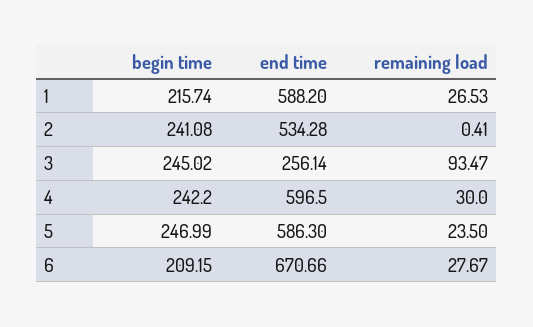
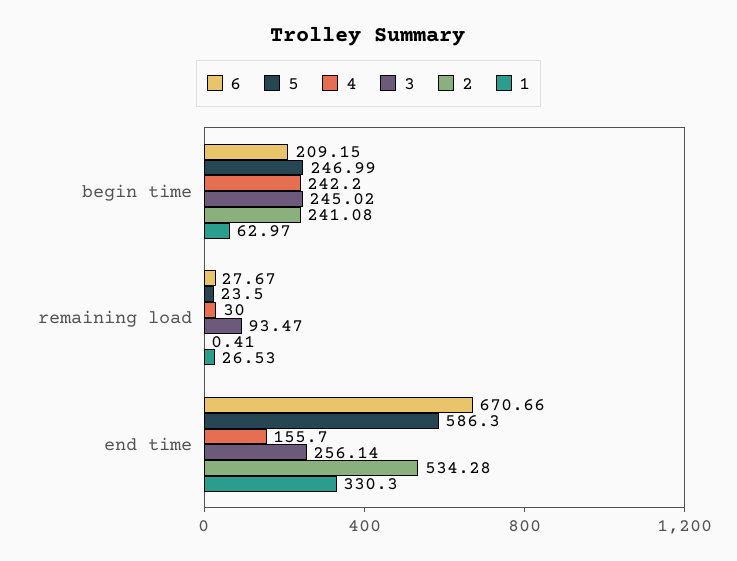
  {
    "1": {
-     "begin time": 215.74,
+     "begin time": 62.97,
-     "end time": 588.2,
+     "end time": 330.3,
      "remaining load": 26.53
    },
    "2": {
      "begin time": 241.08,
      "end time": 534.28,
      "remaining load": 0.41
    },
    "3": {
      "begin time": 245.02,
      "end time": 256.14,
      "remaining load": 93.47
    },
    "4": {
      "begin time": 242.2,
-     "end time": 596.5,
+     "end time": 155.7,
      "remaining load": 30
    },
    "5": {
      "begin time": 246.99,
      "end time": 586.3,
      "remaining load": 23.5
    },
    "6": {
      "begin time": 209.15,
      "end time": 670.66,
      "remaining load": 27.67
    }
  }

